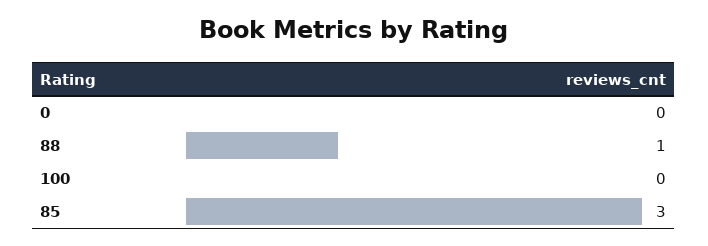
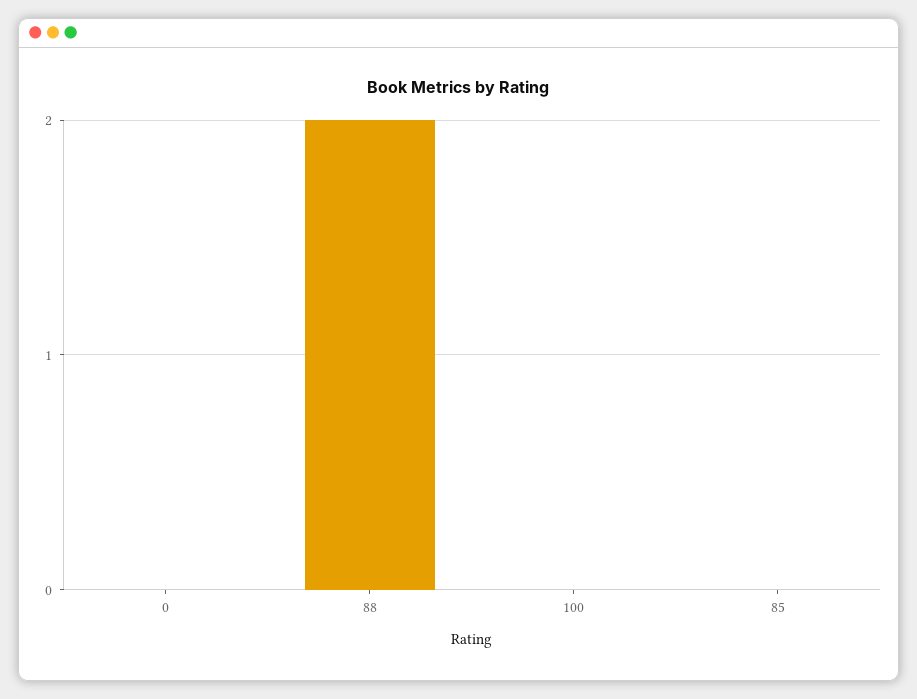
  {
    "0": 0,
-   "88": 1,
+   "88": 2,
    "100": 0,
-   "85": 3
+   "85": 0
  }

